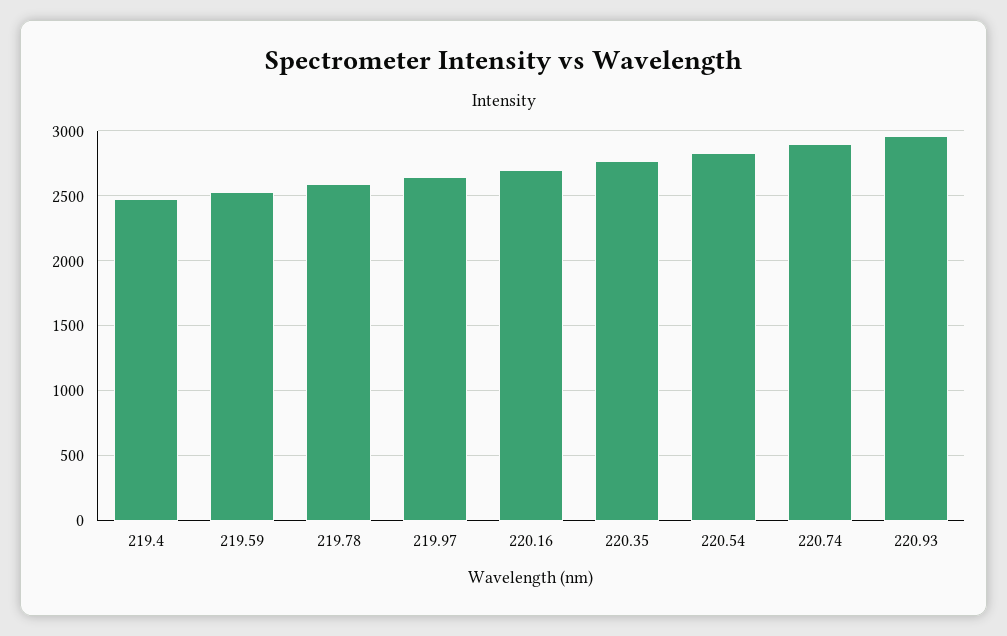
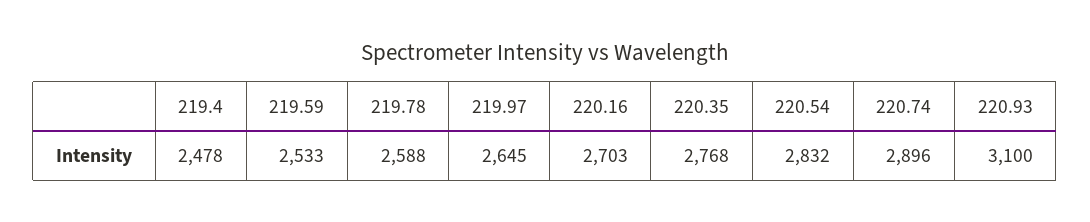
  {
    "219.4": 2478,
    "219.59": 2533,
    "219.78": 2588,
    "219.97": 2645,
    "220.16": 2703,
    "220.35": 2768,
    "220.54": 2832,
    "220.74": 2896,
-   "220.93": 2950
+   "220.93": 3100
  }

